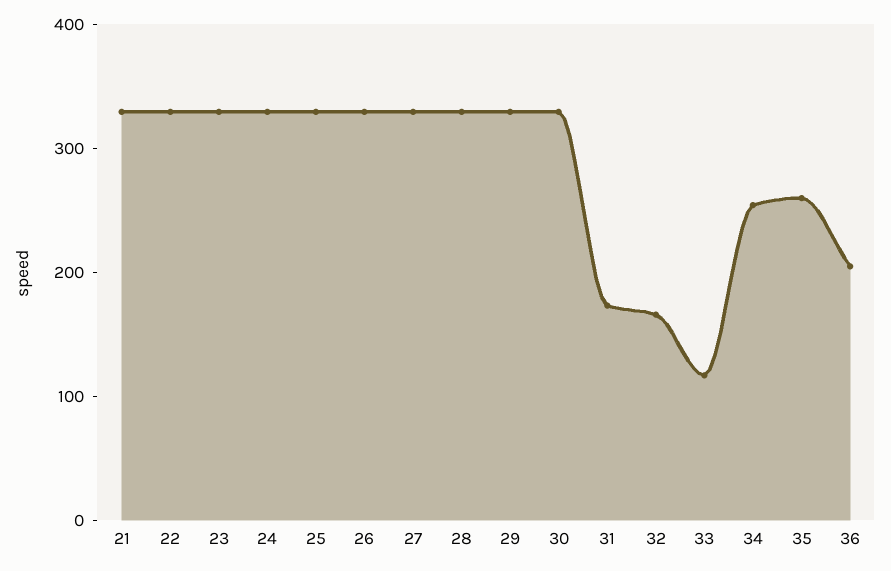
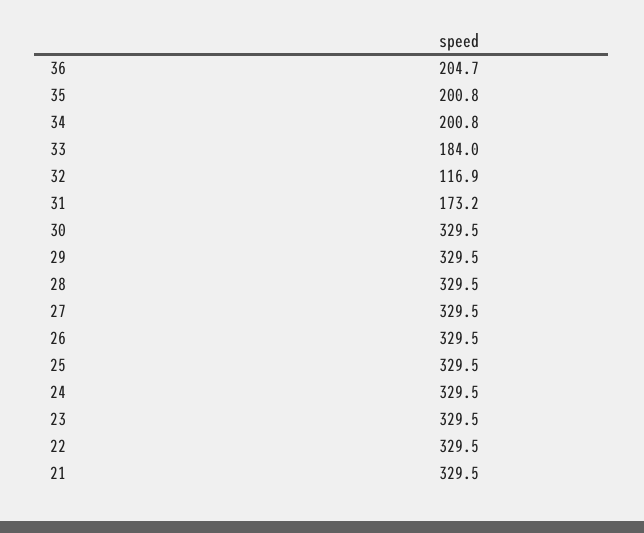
  {
    "21": 329.5,
    "22": 329.5,
    "23": 329.5,
    "24": 329.5,
    "25": 329.5,
    "26": 329.5,
    "27": 329.5,
    "28": 329.5,
    "29": 329.5,
    "30": 329.5,
    "31": 173.2,
-   "32": 160,
+   "32": 116.9,
-   "33": 120,
+   "33": 184,
-   "34": 260,
+   "34": 200.8,
-   "35": 260,
+   "35": 200.8,
    "36": 204.7
  }

